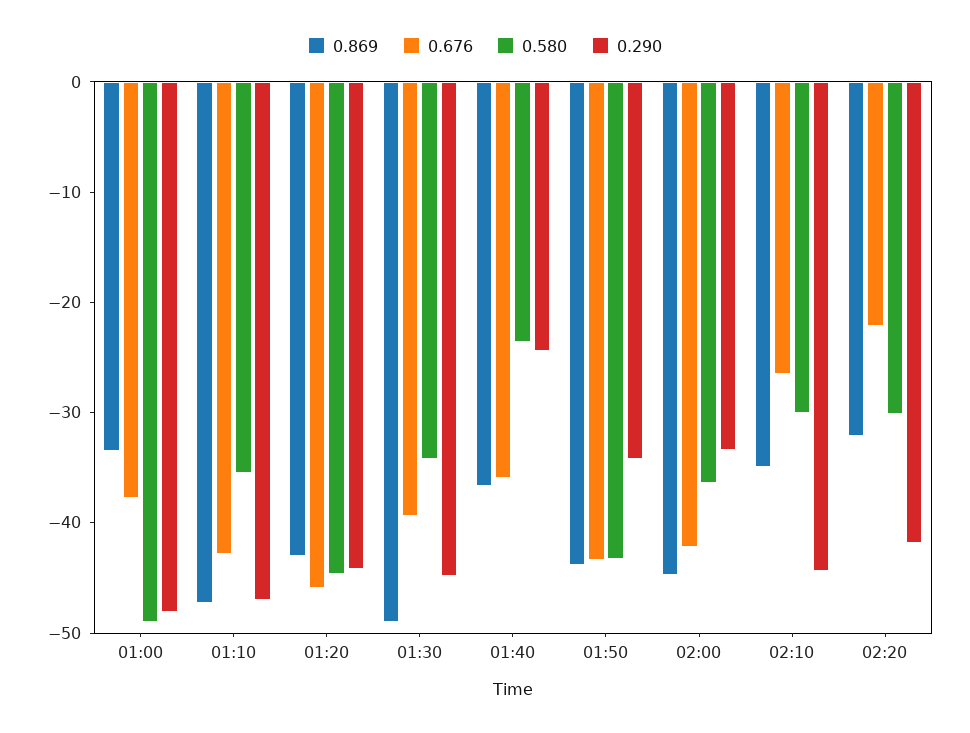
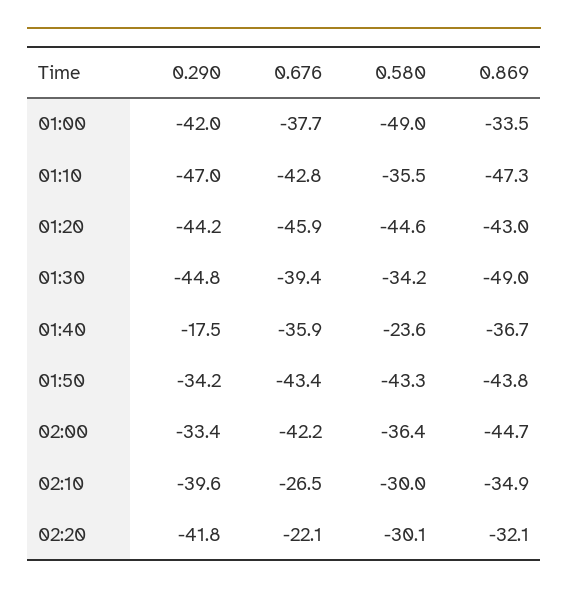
  {
    "0.869": {
      "01:00": -33.5,
      "01:10": -47.3,
      "01:20": -43,
      "01:30": -49,
      "01:40": -36.7,
      "01:50": -43.8,
      "02:00": -44.7,
      "02:10": -34.9,
      "02:20": -32.1
    },
    "0.676": {
      "01:00": -37.7,
      "01:10": -42.8,
      "01:20": -45.9,
      "01:30": -39.4,
      "01:40": -35.9,
      "01:50": -43.4,
      "02:00": -42.2,
      "02:10": -26.5,
      "02:20": -22.1
    },
    "0.580": {
      "01:00": -49,
      "01:10": -35.5,
      "01:20": -44.6,
      "01:30": -34.2,
      "01:40": -23.6,
      "01:50": -43.3,
      "02:00": -36.4,
      "02:10": -30,
      "02:20": -30.1
    },
    "0.290": {
-     "01:00": -48,
+     "01:00": -42,
      "01:10": -47,
      "01:20": -44.2,
      "01:30": -44.8,
-     "01:40": -24,
+     "01:40": -17.5,
      "01:50": -34.2,
      "02:00": -33.4,
-     "02:10": -44,
+     "02:10": -39.6,
      "02:20": -41.8
    }
  }

